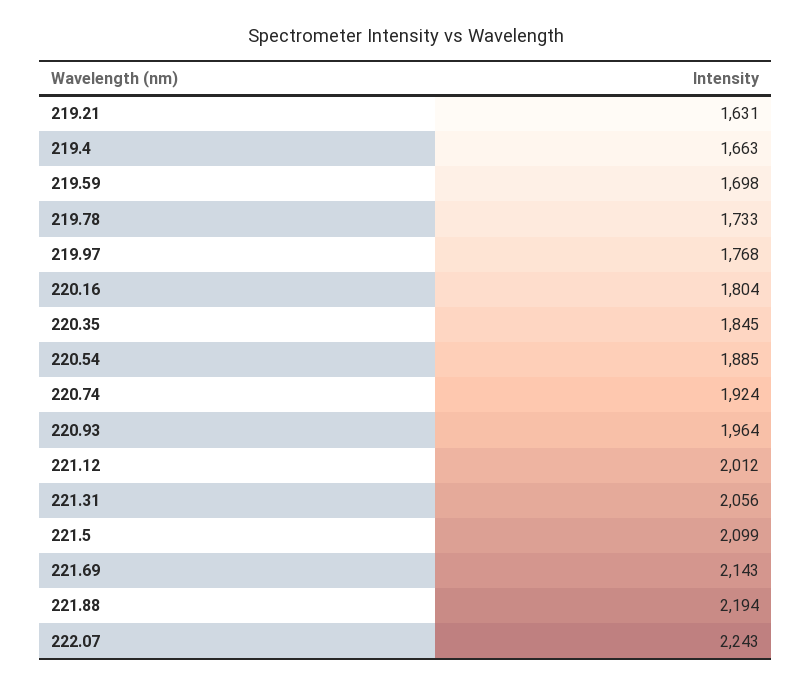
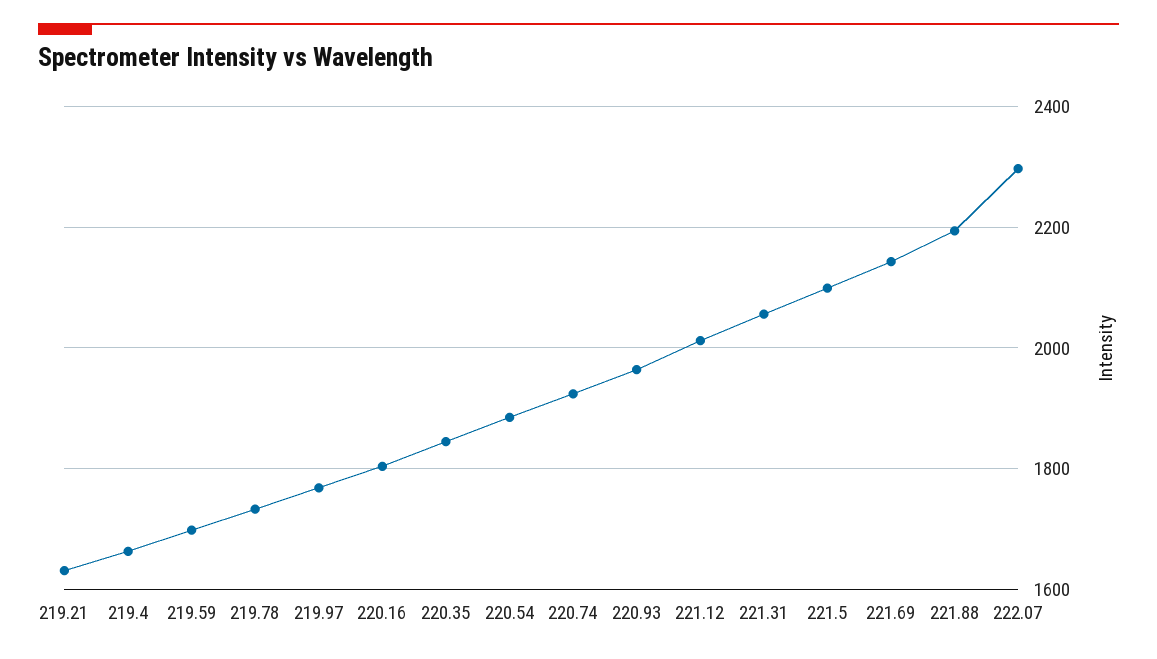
  {
    "219.21": 1631,
    "219.4": 1663,
    "219.59": 1698,
    "219.78": 1733,
    "219.97": 1768,
    "220.16": 1804,
    "220.35": 1845,
    "220.54": 1885,
    "220.74": 1924,
    "220.93": 1964,
    "221.12": 2012,
    "221.31": 2056,
    "221.5": 2099,
    "221.69": 2143,
    "221.88": 2194,
-   "222.07": 2243
+   "222.07": 2300
  }

